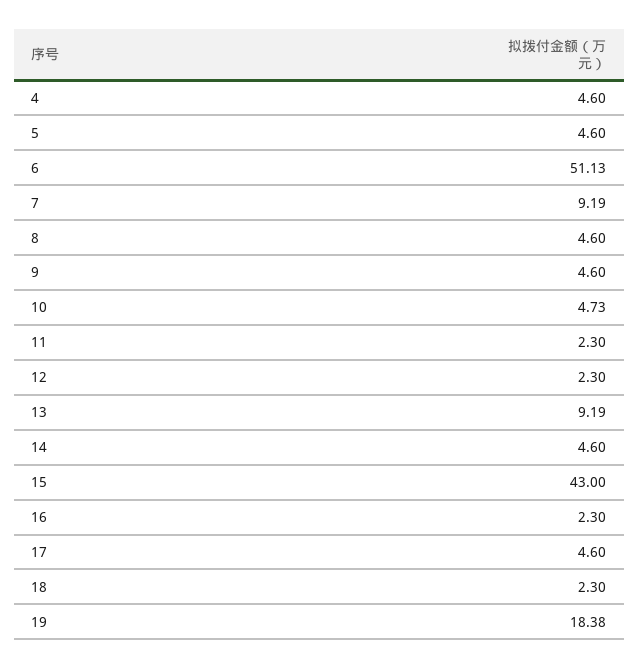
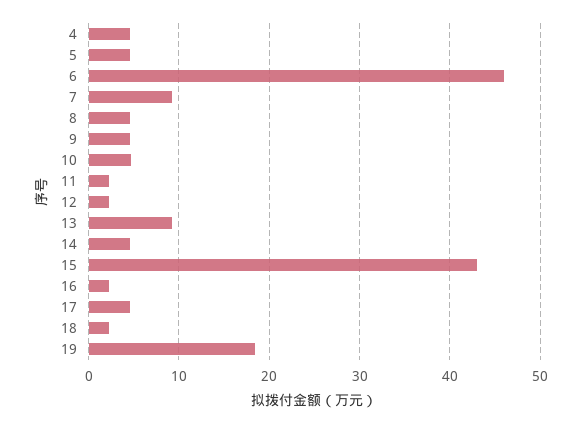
  {
    "4": 4.6,
    "5": 4.6,
-   "6": 51.13,
+   "6": 46,
    "7": 9.19,
    "8": 4.6,
    "9": 4.6,
    "10": 4.73,
    "11": 2.3,
    "12": 2.3,
    "13": 9.19,
    "14": 4.6,
    "15": 43,
    "16": 2.3,
    "17": 4.6,
    "18": 2.3,
    "19": 18.38
  }

